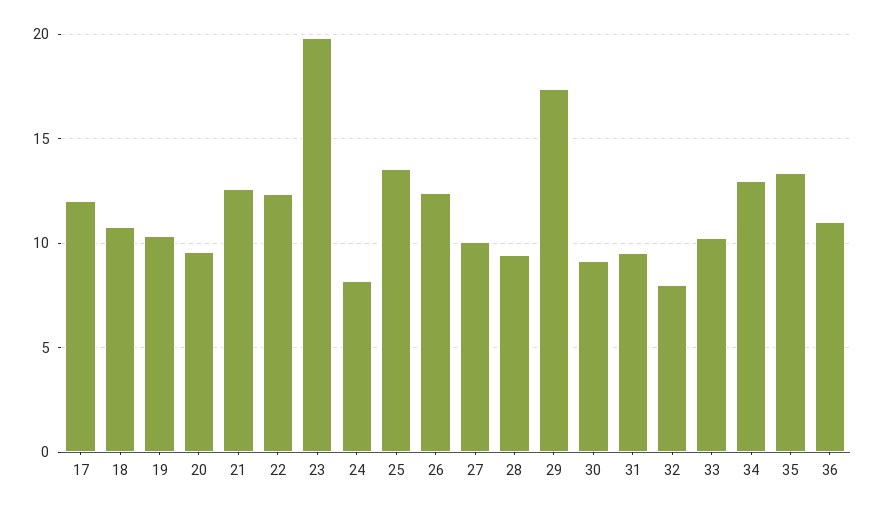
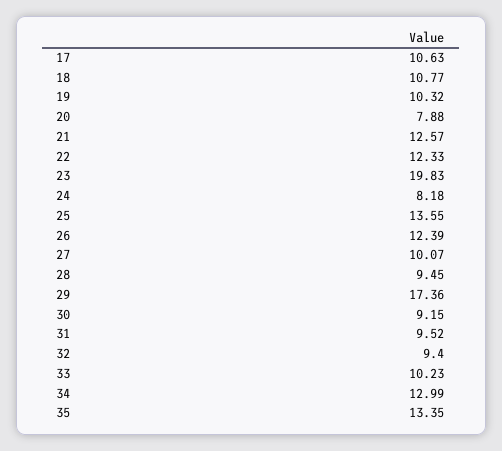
  {
-   "17": 12,
+   "17": 10.63,
    "18": 10.77,
    "19": 10.32,
-   "20": 9.5,
+   "20": 7.88,
    "21": 12.57,
    "22": 12.33,
    "23": 19.83,
    "24": 8.18,
    "25": 13.55,
    "26": 12.39,
    "27": 10.07,
    "28": 9.45,
    "29": 17.36,
    "30": 9.15,
    "31": 9.52,
-   "32": 8,
+   "32": 9.4,
    "33": 10.23,
    "34": 12.99,
-   "35": 13.35,
+   "35": 13.35
-   "36": 11
  }

